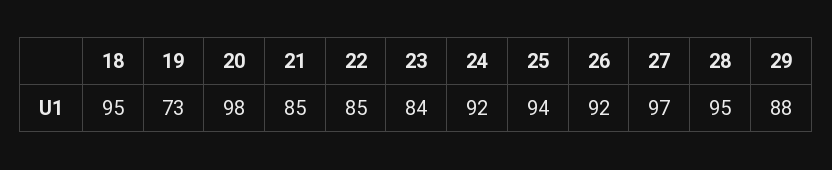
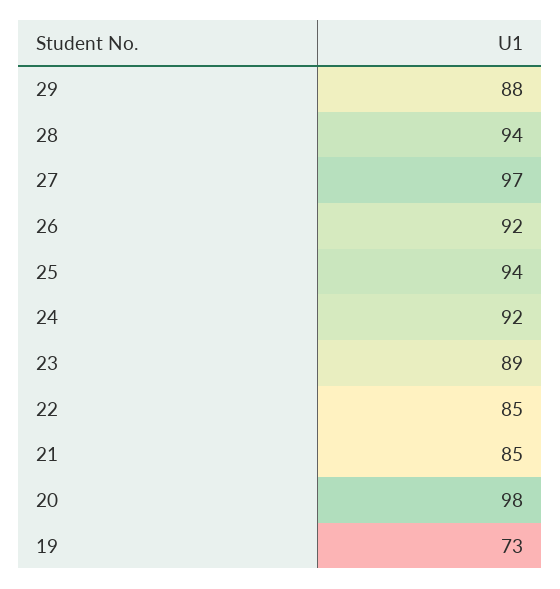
  {
-   "18": 95,
    "19": 73,
    "20": 98,
    "21": 85,
    "22": 85,
-   "23": 84,
+   "23": 89,
    "24": 92,
    "25": 94,
    "26": 92,
    "27": 97,
-   "28": 95,
+   "28": 94,
    "29": 88
  }

